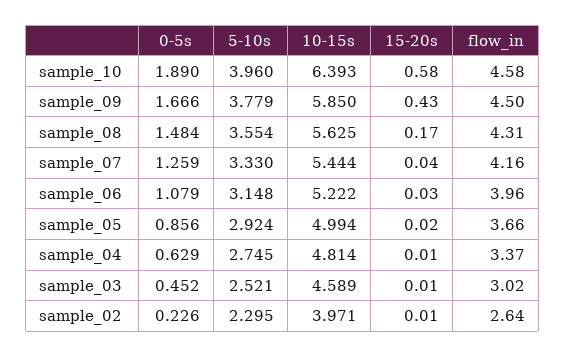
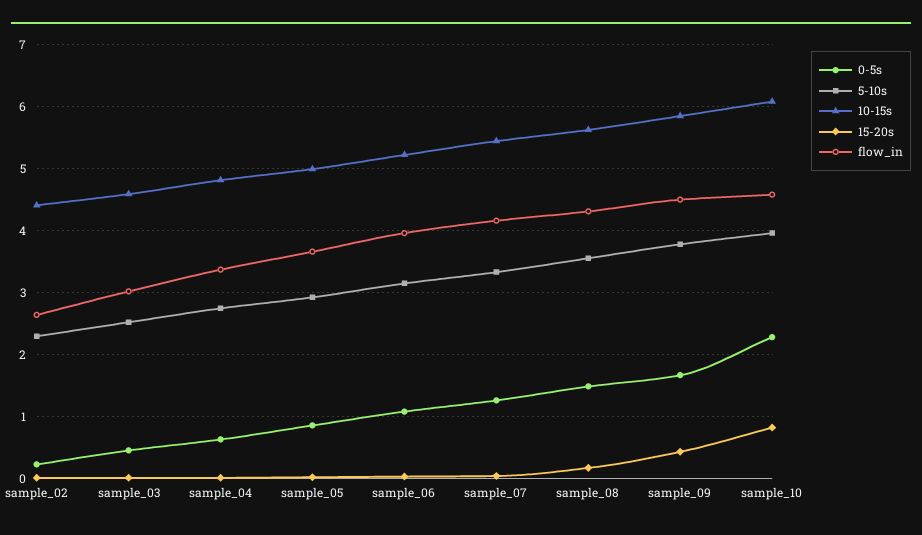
  {
    "0-5s": {
-     "sample_10": 1.89,
+     "sample_10": 2.3,
      "sample_09": 1.666,
      "sample_08": 1.484,
      "sample_07": 1.259,
      "sample_06": 1.079,
      "sample_05": 0.856,
      "sample_04": 0.629,
      "sample_03": 0.452,
      "sample_02": 0.226
    },
    "5-10s": {
      "sample_10": 3.96,
      "sample_09": 3.779,
      "sample_08": 3.554,
      "sample_07": 3.33,
      "sample_06": 3.148,
      "sample_05": 2.924,
      "sample_04": 2.745,
      "sample_03": 2.521,
      "sample_02": 2.295
    },
    "10-15s": {
-     "sample_10": 6.393,
+     "sample_10": 6.1,
      "sample_09": 5.85,
      "sample_08": 5.625,
      "sample_07": 5.444,
      "sample_06": 5.222,
      "sample_05": 4.994,
      "sample_04": 4.814,
      "sample_03": 4.589,
-     "sample_02": 3.971
+     "sample_02": 4.4
    },
    "15-20s": {
-     "sample_10": 0.58,
+     "sample_10": 0.8,
      "sample_09": 0.43,
      "sample_08": 0.17,
      "sample_07": 0.04,
      "sample_06": 0.03,
      "sample_05": 0.02,
      "sample_04": 0.01,
      "sample_03": 0.01,
      "sample_02": 0.01
    },
    "flow_in": {
      "sample_10": 4.58,
      "sample_09": 4.5,
      "sample_08": 4.31,
      "sample_07": 4.16,
      "sample_06": 3.96,
      "sample_05": 3.66,
      "sample_04": 3.37,
      "sample_03": 3.02,
      "sample_02": 2.64
    }
  }

